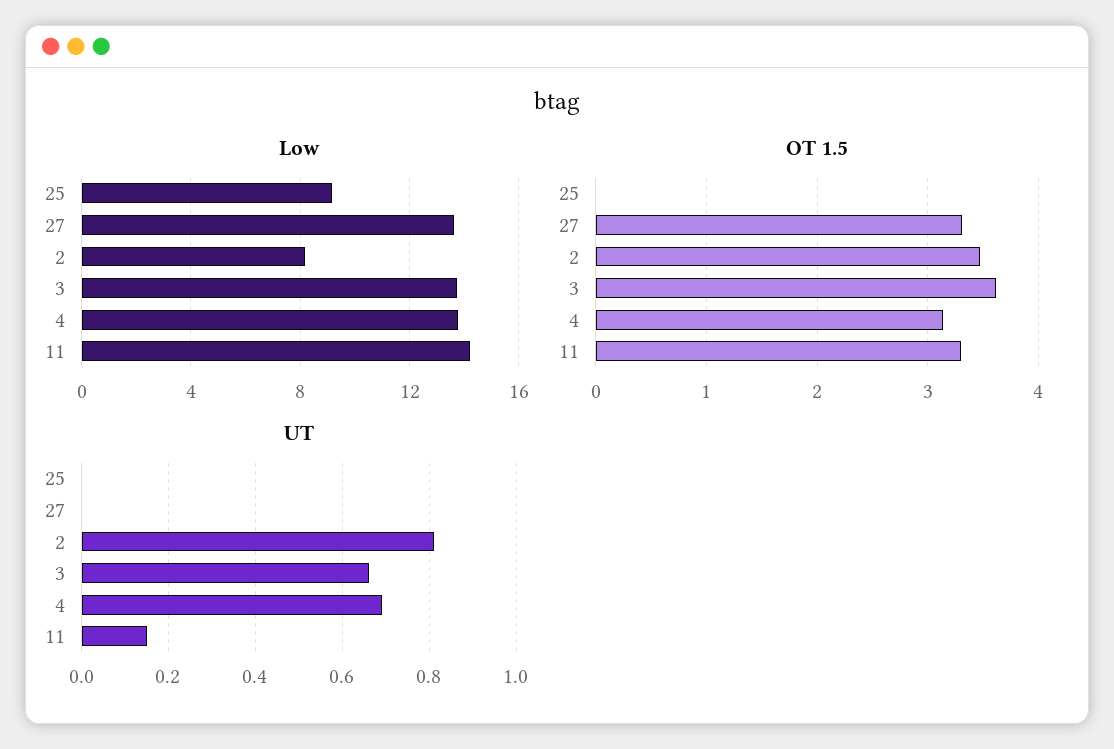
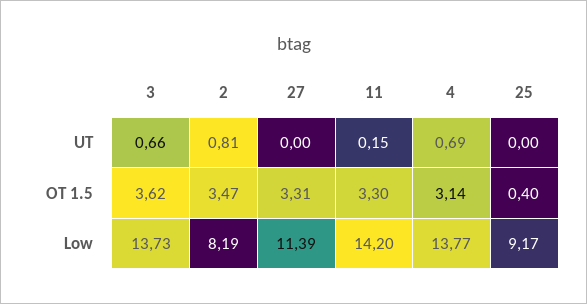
  {
    "Low": {
      "25": 9.17,
-     "27": 13.5,
+     "27": 11.39,
      "2": 8.19,
      "3": 13.73,
      "4": 13.77,
      "11": 14.2
    },
    "OT 1.5": {
-     "25": 0,
+     "25": 0.4,
      "27": 3.31,
      "2": 3.47,
      "3": 3.62,
      "4": 3.14,
      "11": 3.3
    },
    "UT": {
      "25": 0,
      "27": 0,
      "2": 0.81,
      "3": 0.66,
      "4": 0.69,
      "11": 0.15
    }
  }

